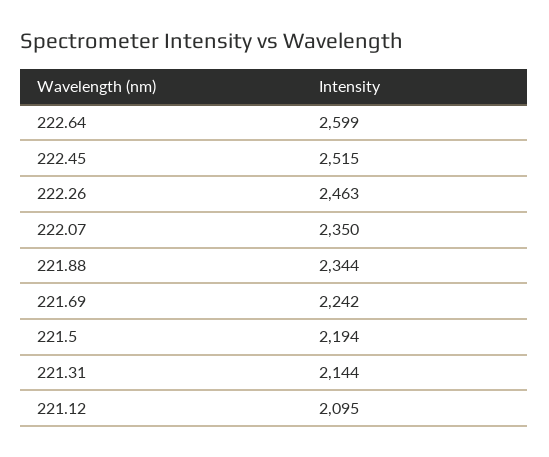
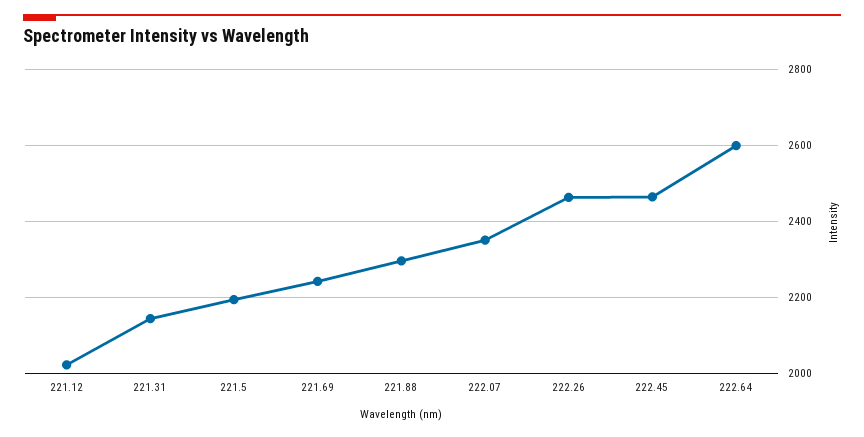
  {
    "222.64": 2599,
-   "222.45": 2515,
+   "222.45": 2460,
    "222.26": 2463,
    "222.07": 2350,
-   "221.88": 2344,
+   "221.88": 2300,
    "221.69": 2242,
    "221.5": 2194,
    "221.31": 2144,
-   "221.12": 2095
+   "221.12": 2020
  }

